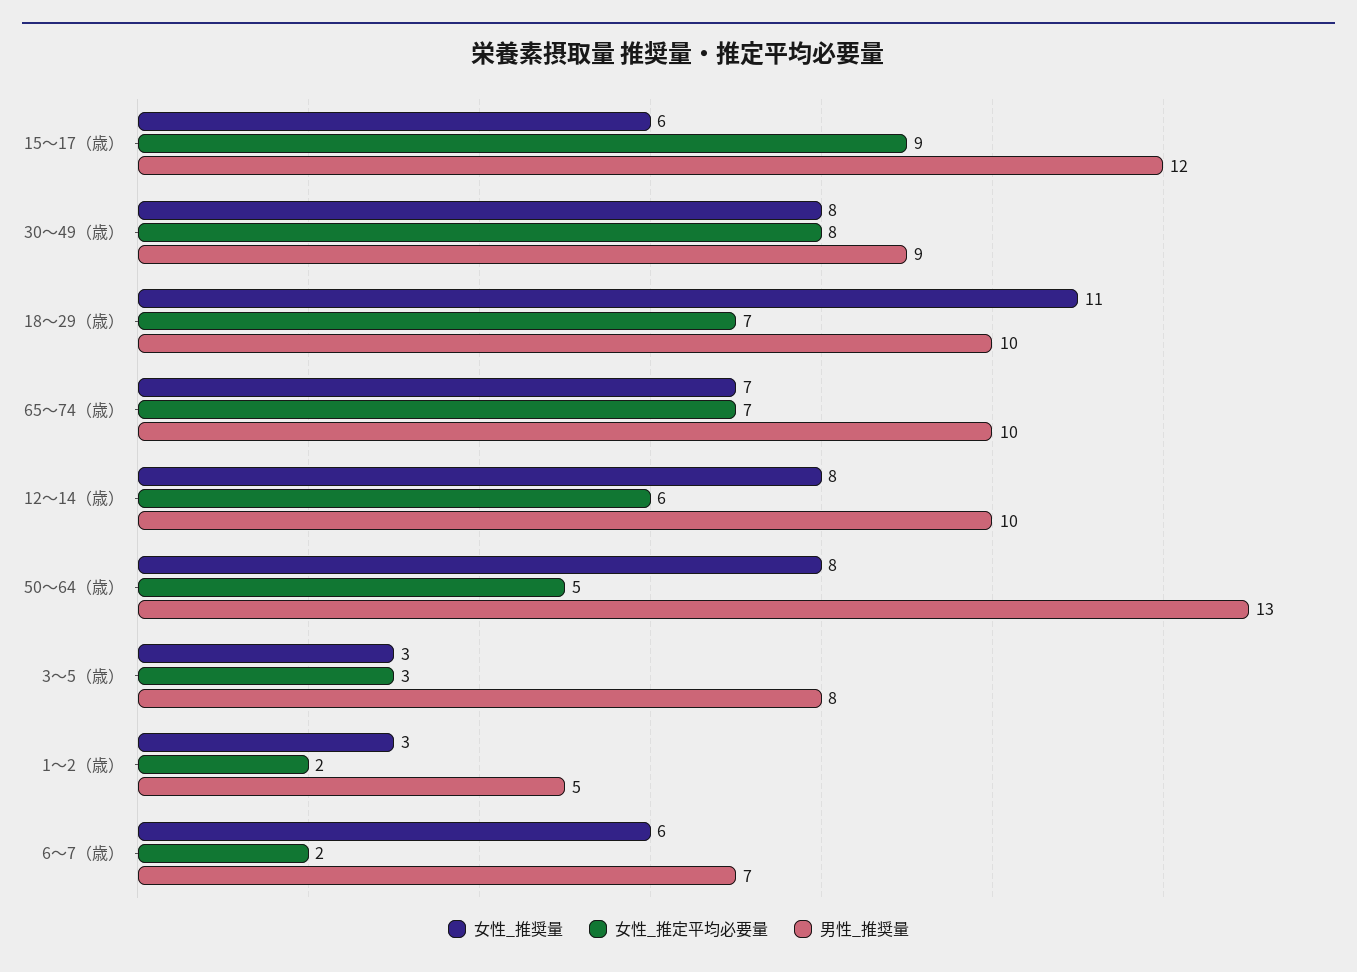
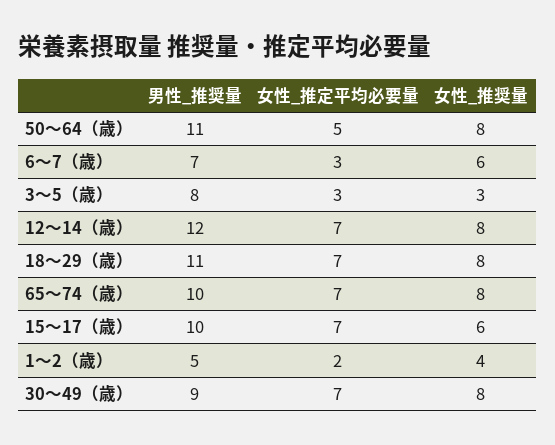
  {
    "女性_推奨量": {
      "15〜17（歳）": 6,
      "30〜49（歳）": 8,
-     "18〜29（歳）": 11,
+     "18〜29（歳）": 8,
-     "65〜74（歳）": 7,
+     "65〜74（歳）": 8,
      "12〜14（歳）": 8,
      "50〜64（歳）": 8,
      "3〜5（歳）": 3,
-     "1〜2（歳）": 3,
+     "1〜2（歳）": 4,
      "6〜7（歳）": 6
    },
    "女性_推定平均必要量": {
-     "15〜17（歳）": 9,
+     "15〜17（歳）": 7,
-     "30〜49（歳）": 8,
+     "30〜49（歳）": 7,
      "18〜29（歳）": 7,
      "65〜74（歳）": 7,
-     "12〜14（歳）": 6,
+     "12〜14（歳）": 7,
      "50〜64（歳）": 5,
      "3〜5（歳）": 3,
      "1〜2（歳）": 2,
-     "6〜7（歳）": 2
+     "6〜7（歳）": 3
    },
    "男性_推奨量": {
-     "15〜17（歳）": 12,
+     "15〜17（歳）": 10,
      "30〜49（歳）": 9,
-     "18〜29（歳）": 10,
+     "18〜29（歳）": 11,
      "65〜74（歳）": 10,
-     "12〜14（歳）": 10,
+     "12〜14（歳）": 12,
-     "50〜64（歳）": 13,
+     "50〜64（歳）": 11,
      "3〜5（歳）": 8,
      "1〜2（歳）": 5,
      "6〜7（歳）": 7
    }
  }

